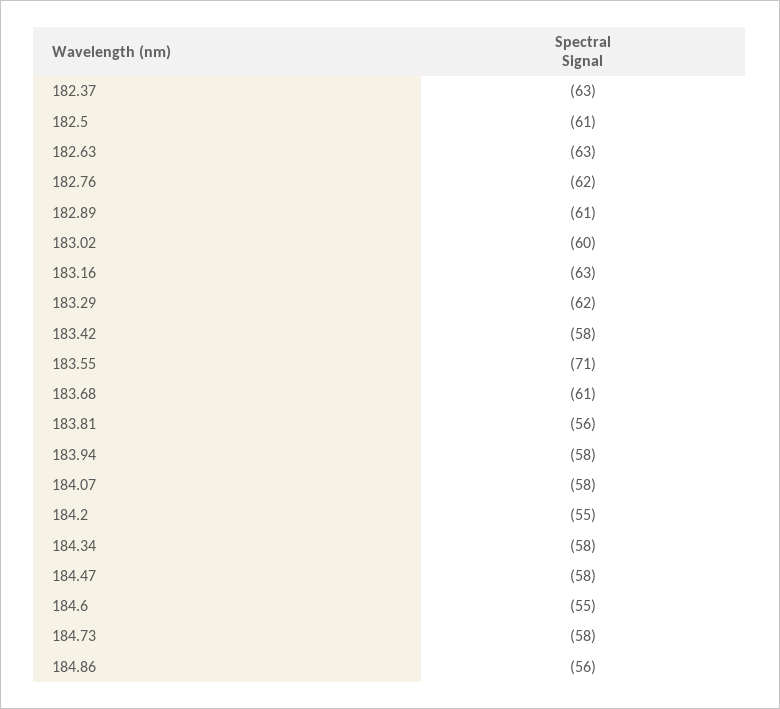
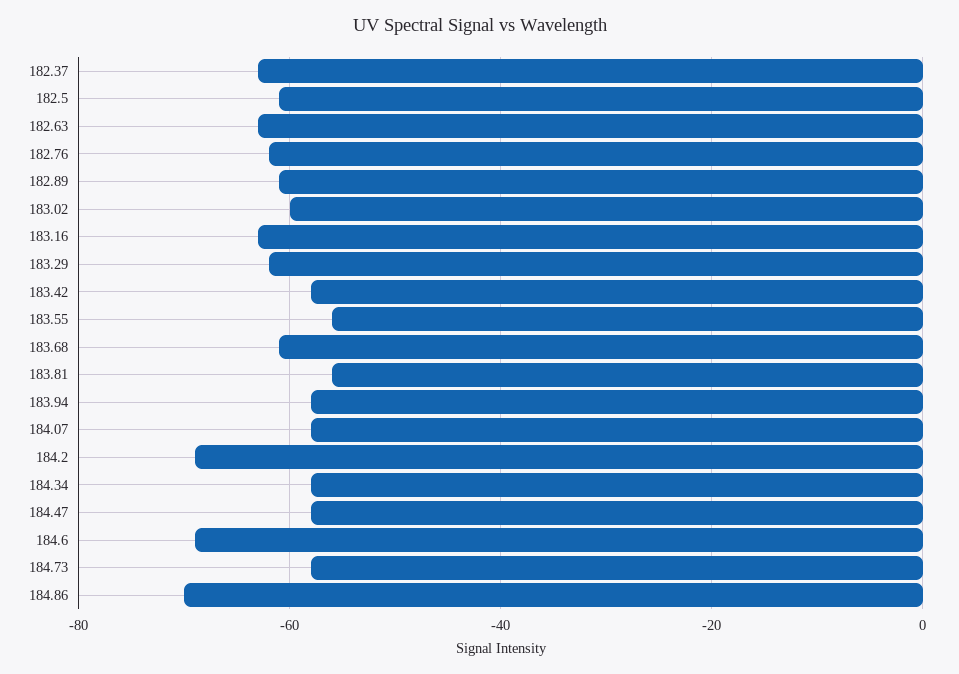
  {
    "182.37": -63,
    "182.5": -61,
    "182.63": -63,
    "182.76": -62,
    "182.89": -61,
    "183.02": -60,
    "183.16": -63,
    "183.29": -62,
    "183.42": -58,
-   "183.55": -71,
+   "183.55": -55,
    "183.68": -61,
    "183.81": -56,
    "183.94": -58,
    "184.07": -58,
-   "184.2": -55,
+   "184.2": -70,
    "184.34": -58,
    "184.47": -58,
-   "184.6": -55,
+   "184.6": -70,
    "184.73": -58,
-   "184.86": -56
+   "184.86": -70
  }

